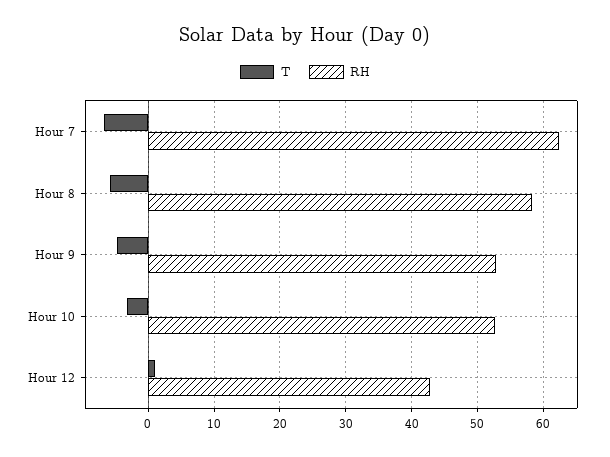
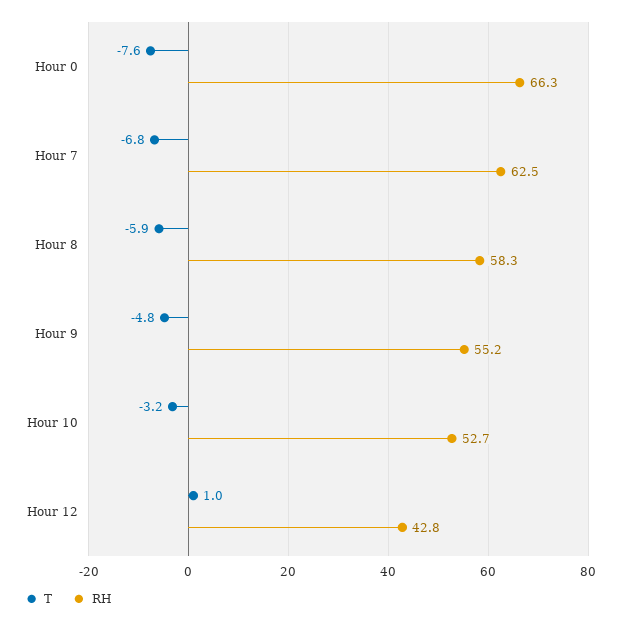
  {
    "T": {
      "Hour 7": -6.8,
      "Hour 8": -5.9,
      "Hour 9": -4.8,
      "Hour 10": -3.2,
-     "Hour 12": 1
+     "Hour 12": 1,
+     "Hour 0": -7.6
    },
    "RH": {
      "Hour 7": 62.5,
      "Hour 8": 58.3,
-     "Hour 9": 53,
+     "Hour 9": 55.2,
      "Hour 10": 52.7,
-     "Hour 12": 42.8
+     "Hour 12": 42.8,
+     "Hour 0": 66.3
    }
  }

